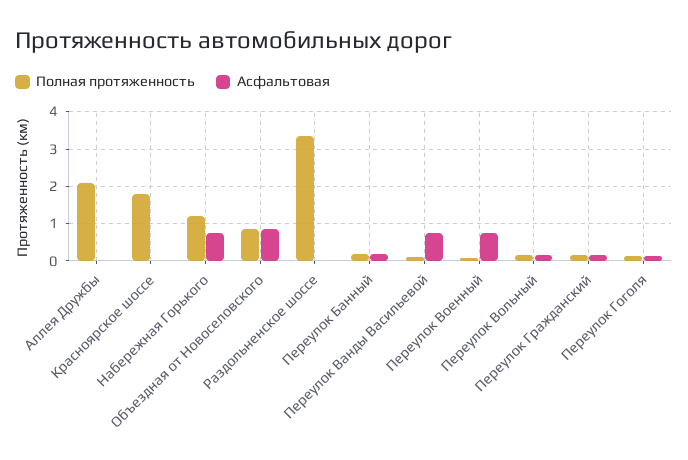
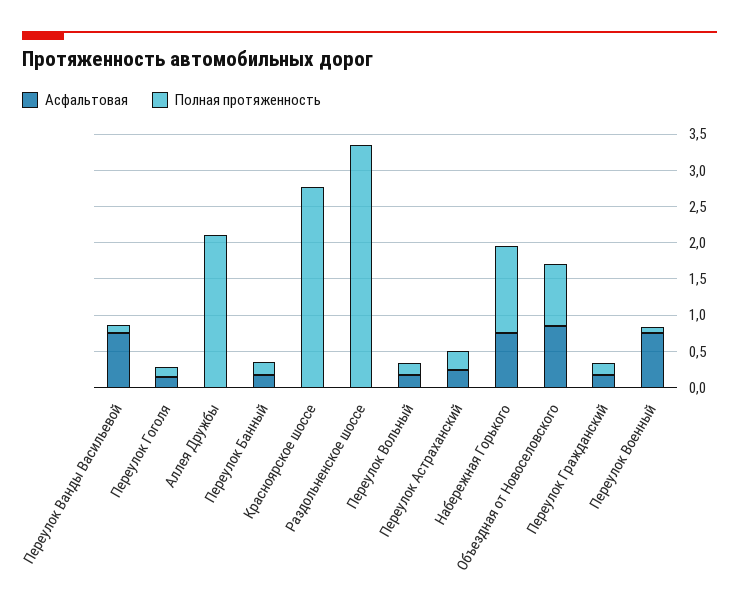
  {
    "Полная протяженность": {
      "Аллея Дружбы": 2.2,
-     "Красноярское шоссе": 1.8,
+     "Красноярское шоссе": 2.75,
      "Набережная Горького": 1.2,
      "Объездная от Новоселовского": 0.8,
      "Раздольненское шоссе": 3.4,
      "Переулок Банный": 0.2,
      "Переулок Ванды Васильевой": 0.2,
      "Переулок Военный": 0,
      "Переулок Вольный": 0.2,
      "Переулок Гражданский": 0.2,
-     "Переулок Гоголя": 0.2
+     "Переулок Гоголя": 0.2,
+     "Переулок Астраханский": 0.25
    },
    "Асфальтовая": {
      "Аллея Дружбы": 0,
      "Красноярское шоссе": 0,
      "Набережная Горького": 0.8,
      "Объездная от Новоселовского": 0.8,
      "Раздольненское шоссе": 0,
      "Переулок Банный": 0.2,
      "Переулок Ванды Васильевой": 0.8,
      "Переулок Военный": 0.8,
      "Переулок Вольный": 0.2,
      "Переулок Гражданский": 0.2,
-     "Переулок Гоголя": 0.2
+     "Переулок Гоголя": 0.2,
+     "Переулок Астраханский": 0.25
    }
  }

